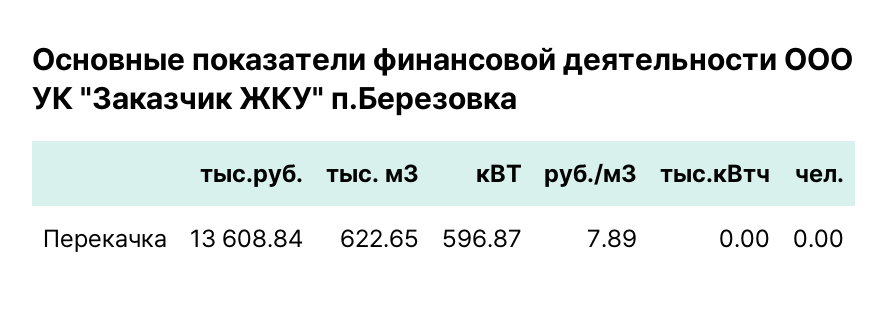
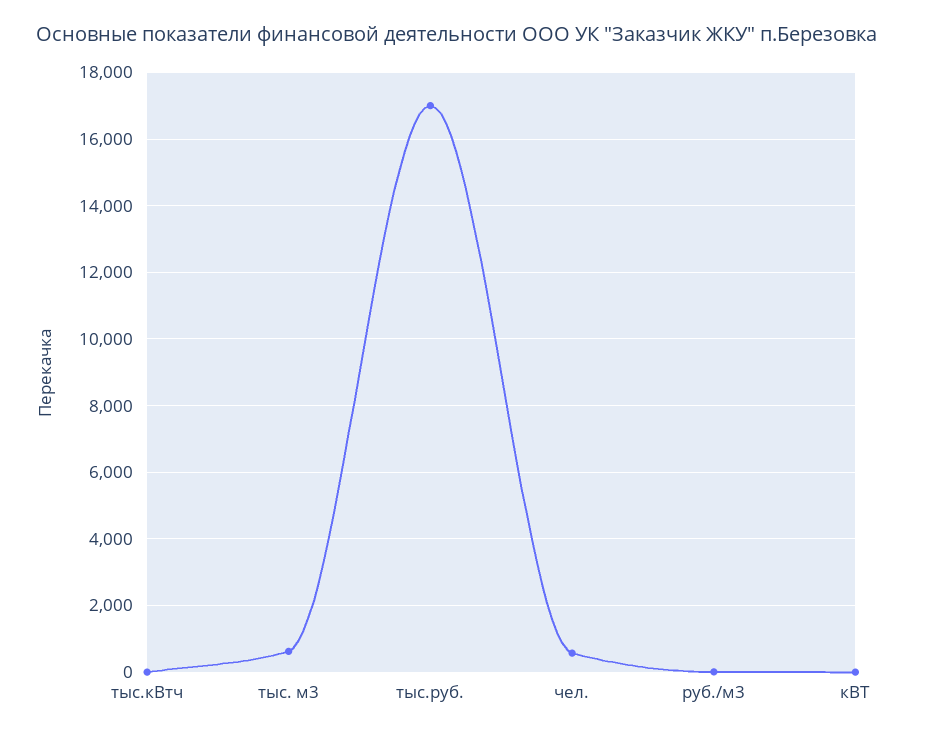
  {
-   "тыс.руб.": 13608.84,
+   "тыс.руб.": 17000,
    "тыс. м3": 622.65,
-   "кВТ": 596.87,
+   "кВТ": 0,
    "руб./м3": 7.89,
    "тыс.кВтч": 0,
-   "чел.": 0
+   "чел.": 600
  }

